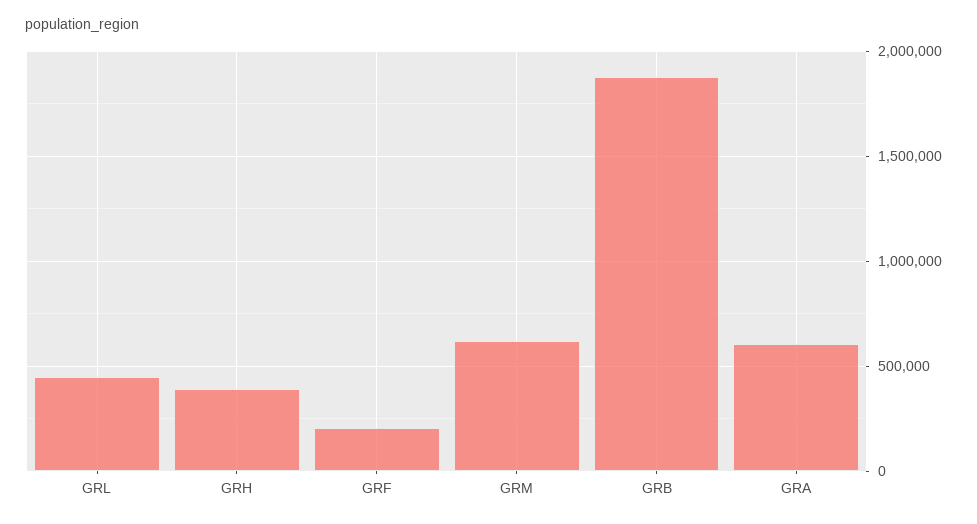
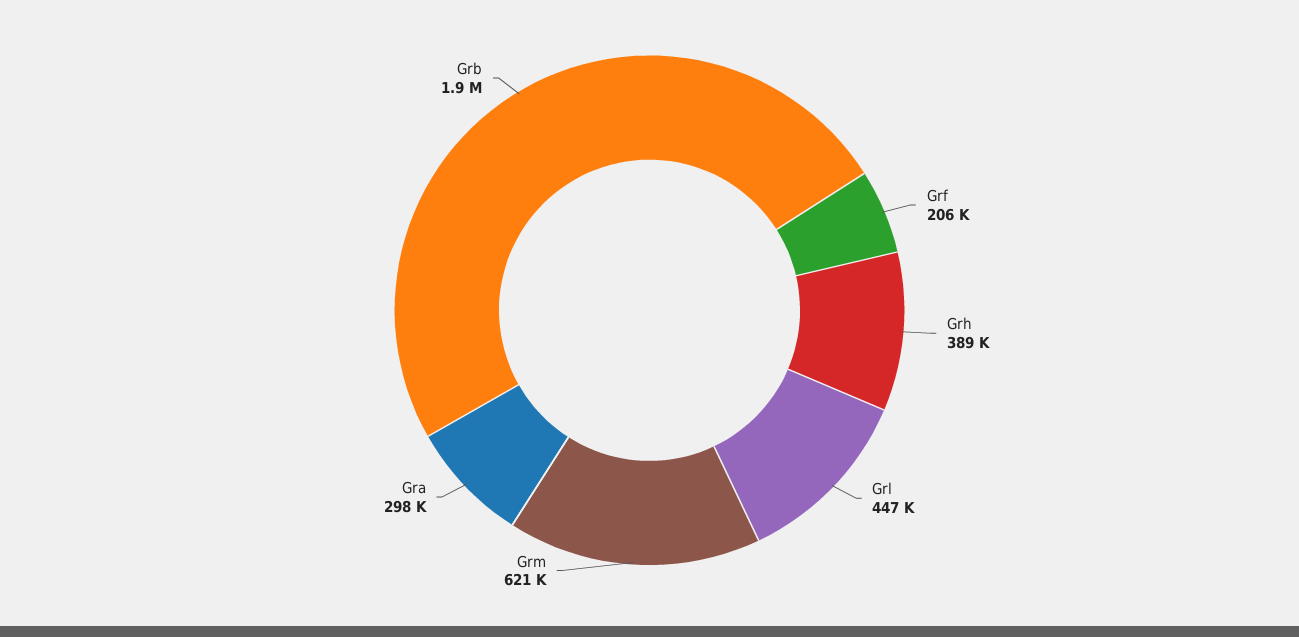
  {
    "GRL": 447000,
    "GRH": 389000,
    "GRF": 206000,
    "GRM": 621000,
    "GRB": 1900000,
-   "GRA": 600000
+   "GRA": 298000
  }

